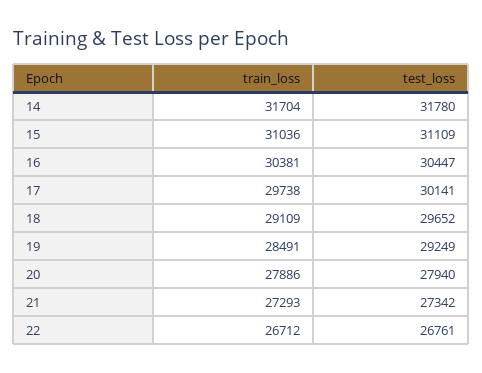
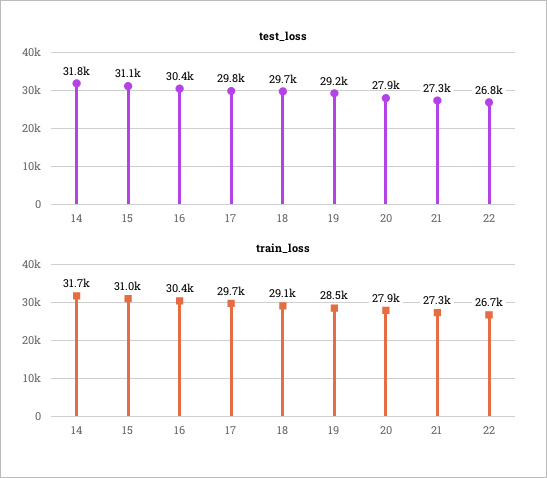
  {
    "train_loss": {
      "14": 31704,
      "15": 31036,
      "16": 30381,
      "17": 29738,
      "18": 29109,
      "19": 28491,
      "20": 27886,
      "21": 27293,
      "22": 26712
    },
    "test_loss": {
      "14": 31780,
      "15": 31109,
      "16": 30447,
-     "17": 30141,
+     "17": 29800,
      "18": 29652,
      "19": 29249,
      "20": 27940,
      "21": 27342,
      "22": 26761
    }
  }

